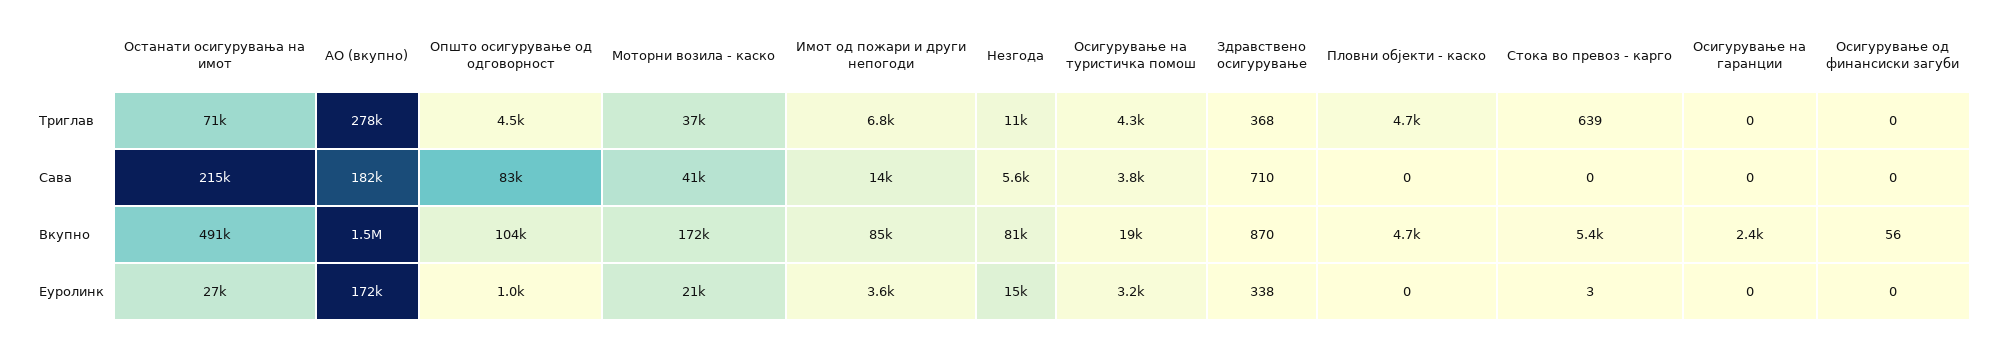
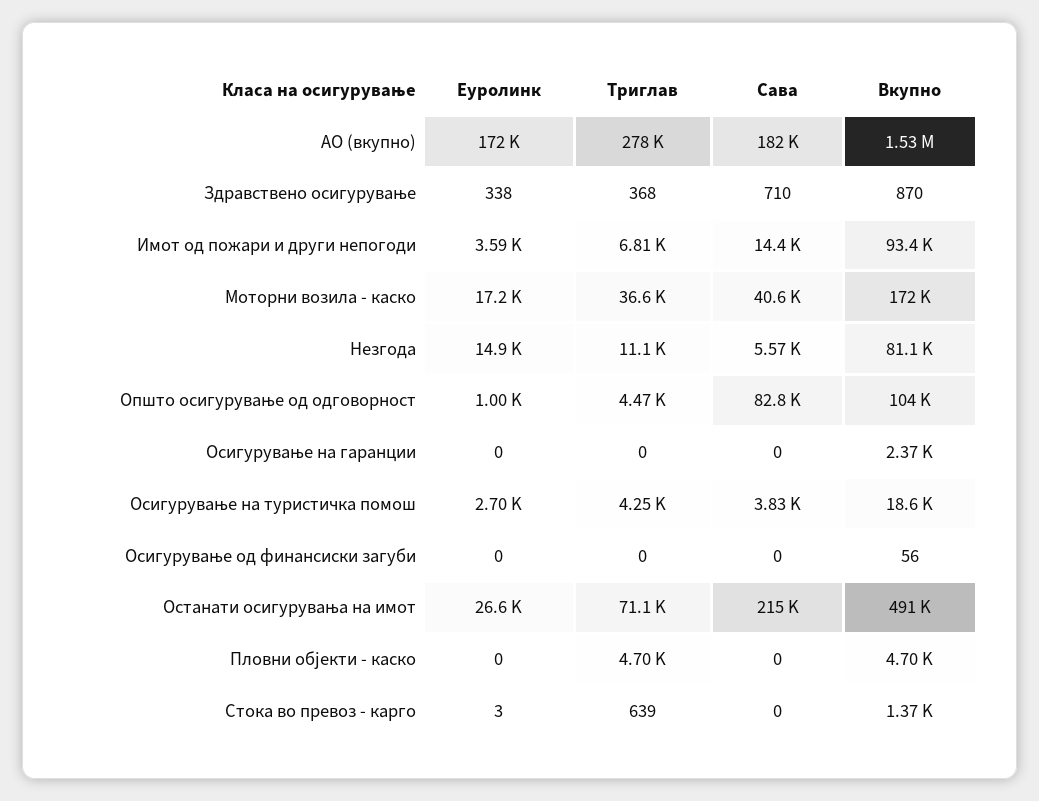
  {
    "Останати осигурувања на имот": {
      "Триглав": 71100,
      "Сава": 215000,
      "Вкупно": 491000,
      "Еуролинк": 26600
    },
    "АО (вкупно)": {
      "Триглав": 278000,
      "Сава": 182000,
      "Вкупно": 1530000,
      "Еуролинк": 172000
    },
    "Општо осигурување од одговорност": {
      "Триглав": 4470,
      "Сава": 82800,
      "Вкупно": 104000,
      "Еуролинк": 1000
    },
    "Моторни возила - каско": {
      "Триглав": 36600,
      "Сава": 40600,
      "Вкупно": 172000,
-     "Еуролинк": 21000
+     "Еуролинк": 17200
    },
    "Имот од пожари и други непогоди": {
      "Триглав": 6810,
      "Сава": 14400,
-     "Вкупно": 85000,
+     "Вкупно": 93400,
      "Еуролинк": 3590
    },
    "Незгода": {
      "Триглав": 11100,
      "Сава": 5570,
      "Вкупно": 81100,
      "Еуролинк": 14900
    },
    "Осигурување на туристичка помош": {
      "Триглав": 4250,
      "Сава": 3830,
      "Вкупно": 18600,
-     "Еуролинк": 3200
+     "Еуролинк": 2700
    },
    "Здравствено осигурување": {
      "Триглав": 368,
      "Сава": 710,
      "Вкупно": 870,
      "Еуролинк": 338
    },
    "Пловни објекти - каско": {
      "Триглав": 4700,
      "Сава": 0,
      "Вкупно": 4700,
      "Еуролинк": 0
    },
    "Стока во превоз - карго": {
      "Триглав": 639,
      "Сава": 0,
-     "Вкупно": 5400,
+     "Вкупно": 1370,
      "Еуролинк": 3
    },
    "Осигурување на гаранции": {
      "Триглав": 0,
      "Сава": 0,
      "Вкупно": 2370,
      "Еуролинк": 0
    },
    "Осигурување од финансиски загуби": {
      "Триглав": 0,
      "Сава": 0,
      "Вкупно": 56,
      "Еуролинк": 0
    }
  }

